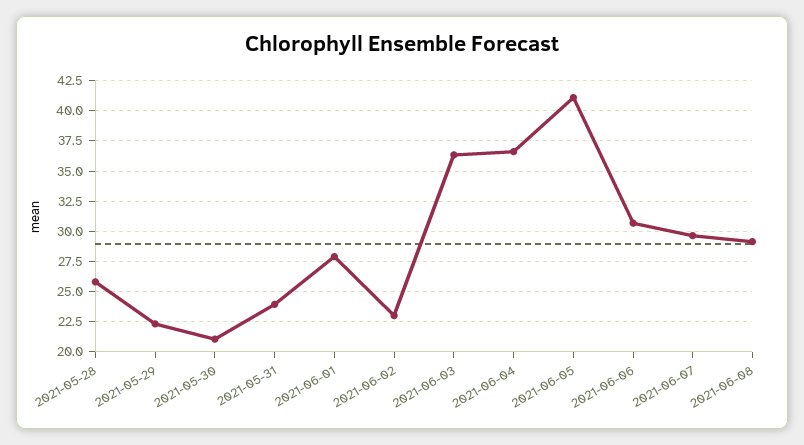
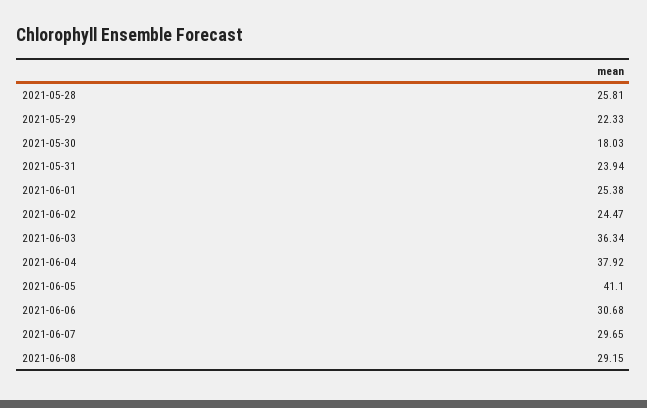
  {
    "2021-05-28": 25.81,
    "2021-05-29": 22.33,
-   "2021-05-30": 21,
+   "2021-05-30": 18.03,
    "2021-05-31": 23.94,
-   "2021-06-01": 28,
+   "2021-06-01": 25.38,
-   "2021-06-02": 23,
+   "2021-06-02": 24.47,
    "2021-06-03": 36.34,
-   "2021-06-04": 36.5,
+   "2021-06-04": 37.92,
    "2021-06-05": 41.1,
    "2021-06-06": 30.68,
    "2021-06-07": 29.65,
    "2021-06-08": 29.15
  }

